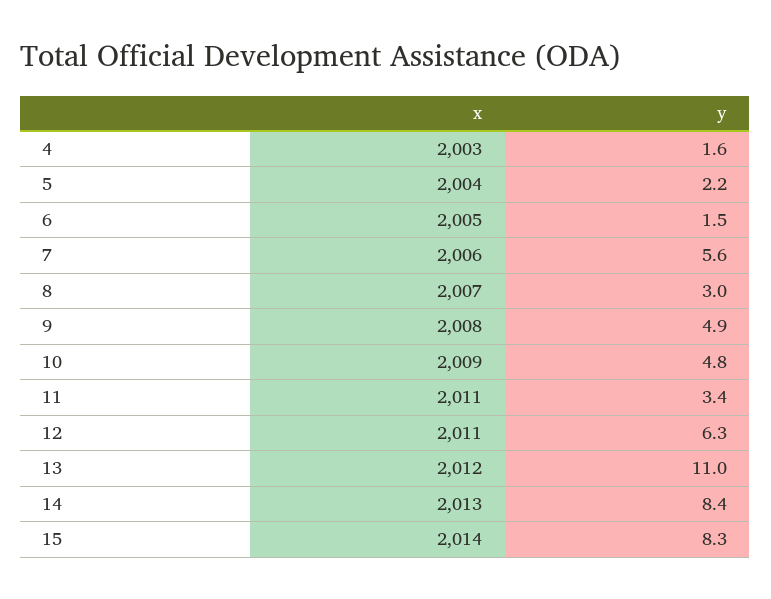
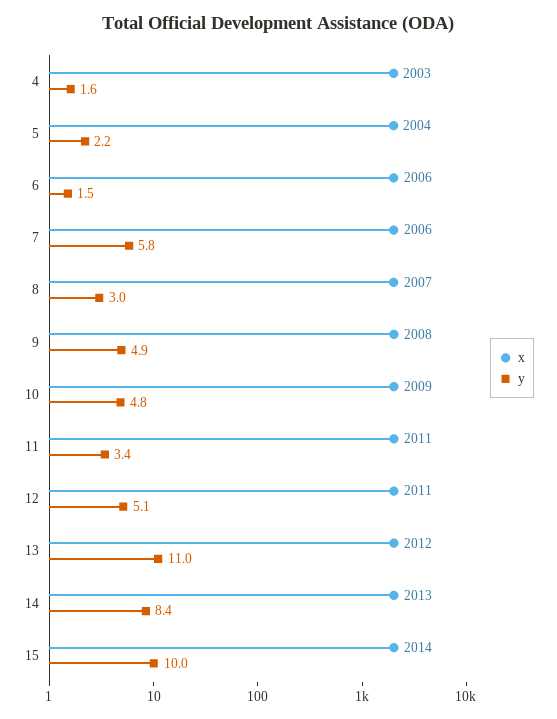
  {
    "x": {
      "4": 2003,
      "5": 2004,
-     "6": 2005,
+     "6": 2006,
      "7": 2006,
      "8": 2007,
      "9": 2008,
      "10": 2009,
      "11": 2011,
      "12": 2011,
      "13": 2012,
      "14": 2013,
      "15": 2014
    },
    "y": {
      "4": 1.6,
      "5": 2.2,
      "6": 1.5,
-     "7": 5.6,
+     "7": 5.8,
      "8": 3,
      "9": 4.9,
      "10": 4.8,
      "11": 3.4,
-     "12": 6.3,
+     "12": 5.1,
      "13": 11,
      "14": 8.4,
-     "15": 8.3
+     "15": 10
    }
  }

